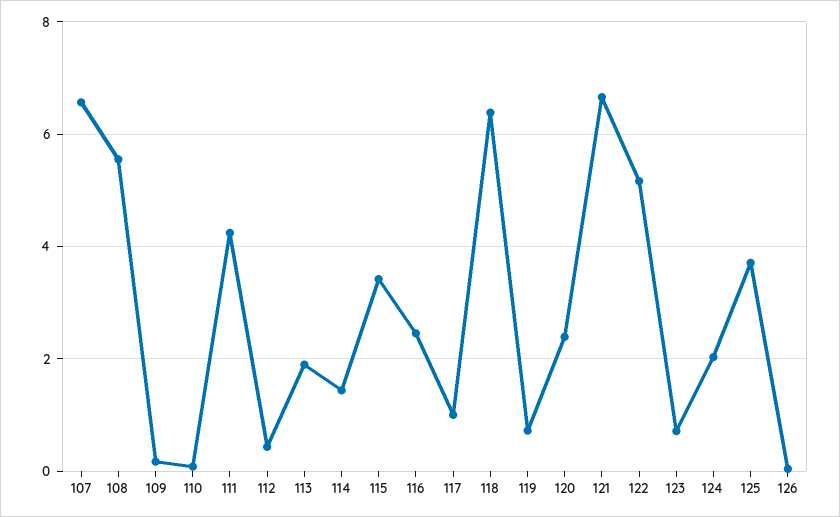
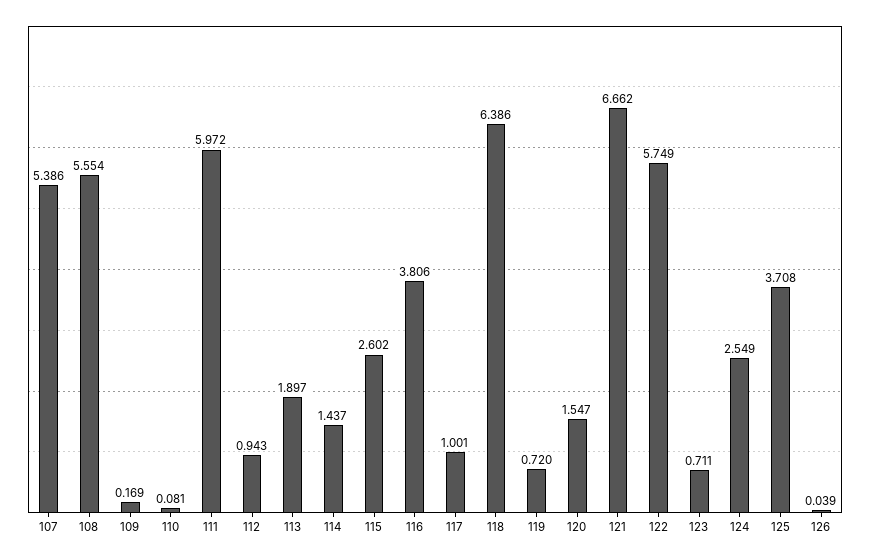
  {
-   "107": 6.6,
+   "107": 5.386,
    "108": 5.554,
    "109": 0.169,
    "110": 0.081,
-   "111": 4.2,
+   "111": 5.972,
-   "112": 0.4,
+   "112": 0.943,
    "113": 1.897,
    "114": 1.437,
-   "115": 3.4,
+   "115": 2.602,
-   "116": 2.4,
+   "116": 3.806,
    "117": 1.001,
    "118": 6.386,
    "119": 0.72,
-   "120": 2.4,
+   "120": 1.547,
    "121": 6.662,
-   "122": 5.2,
+   "122": 5.749,
    "123": 0.711,
-   "124": 2,
+   "124": 2.549,
    "125": 3.708,
    "126": 0.039
  }

